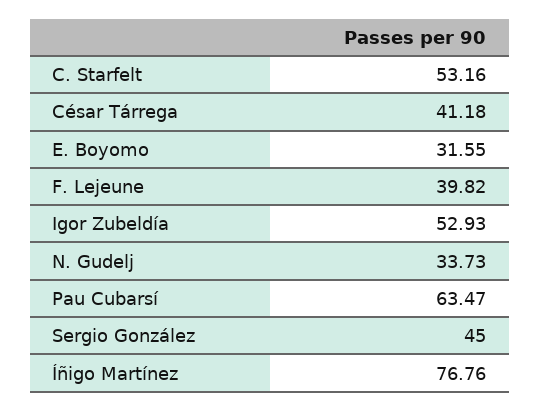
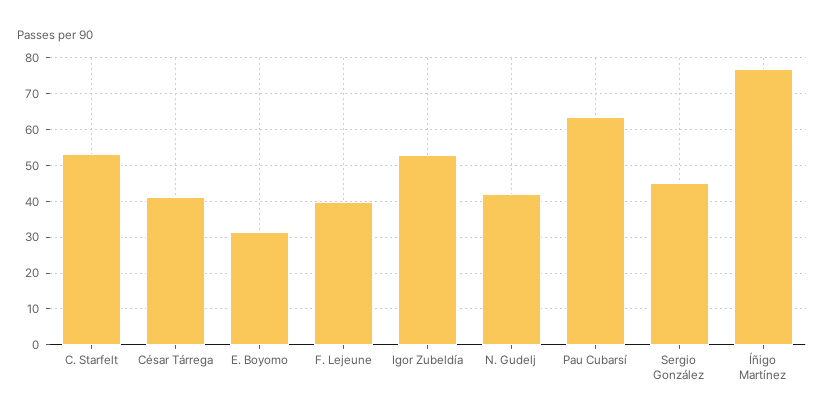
  {
    "C. Starfelt": 53.16,
    "César Tárrega": 41.18,
    "E. Boyomo": 31.55,
    "F. Lejeune": 39.82,
    "Igor Zubeldía": 52.93,
-   "N. Gudelj": 33.73,
+   "N. Gudelj": 42,
    "Pau Cubarsí": 63.47,
    "Sergio González": 45,
    "Íñigo Martínez": 76.76
  }

